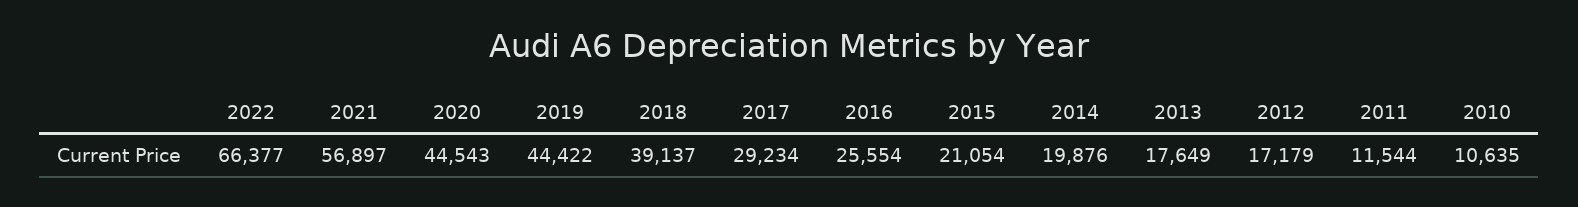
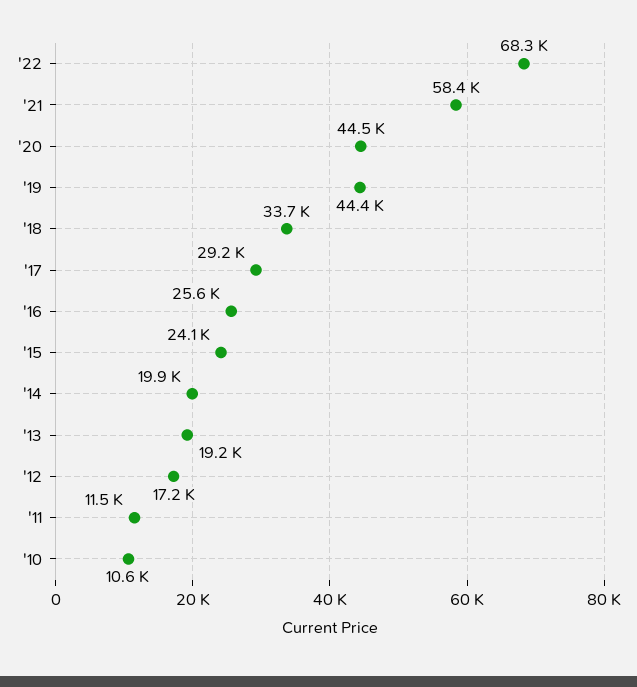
  {
-   "2022": 66377,
+   "2022": 68300,
-   "2021": 56897,
+   "2021": 58400,
    "2020": 44543,
    "2019": 44422,
-   "2018": 39137,
+   "2018": 33700,
    "2017": 29234,
    "2016": 25554,
-   "2015": 21054,
+   "2015": 24100,
    "2014": 19876,
-   "2013": 17649,
+   "2013": 19200,
    "2012": 17179,
    "2011": 11544,
    "2010": 10635
  }

